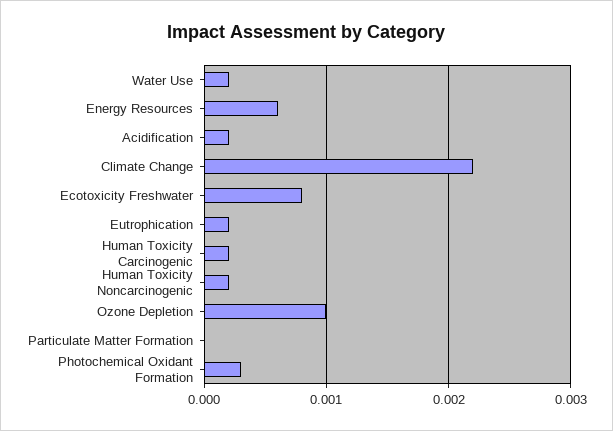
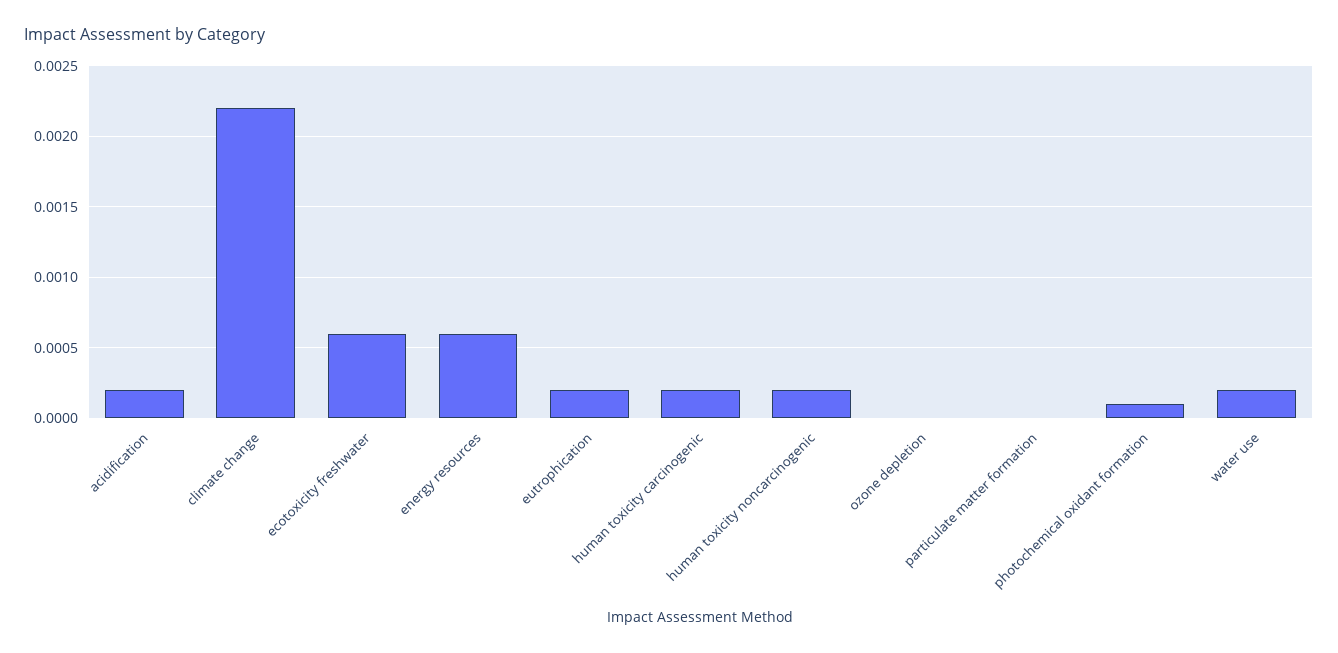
  {
    "Water Use": 0.0002,
    "Energy Resources": 0.0006,
    "Acidification": 0.0002,
    "Climate Change": 0.0022,
-   "Ecotoxicity Freshwater": 0.0008,
+   "Ecotoxicity Freshwater": 0.0006,
    "Eutrophication": 0.0002,
    "Human Toxicity Carcinogenic": 0.0002,
    "Human Toxicity Noncarcinogenic": 0.0002,
-   "Ozone Depletion": 0.001,
+   "Ozone Depletion": 0,
    "Particulate Matter Formation": 0,
-   "Photochemical Oxidant Formation": 0.0003
+   "Photochemical Oxidant Formation": 0.0001
  }

